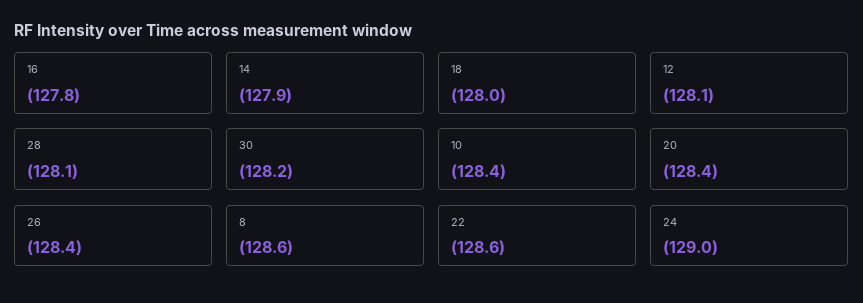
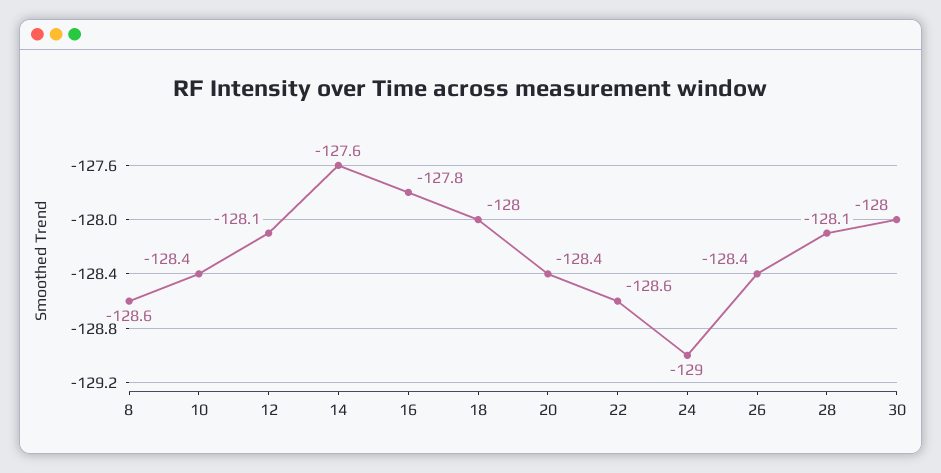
  {
    "16": -127.8,
-   "14": -127.9,
+   "14": -127.6,
    "18": -128,
    "12": -128.1,
    "28": -128.1,
-   "30": -128.2,
+   "30": -128,
    "10": -128.4,
    "20": -128.4,
    "26": -128.4,
    "8": -128.6,
    "22": -128.6,
    "24": -129
  }

